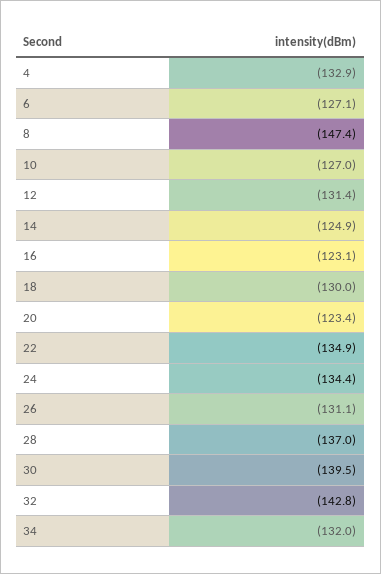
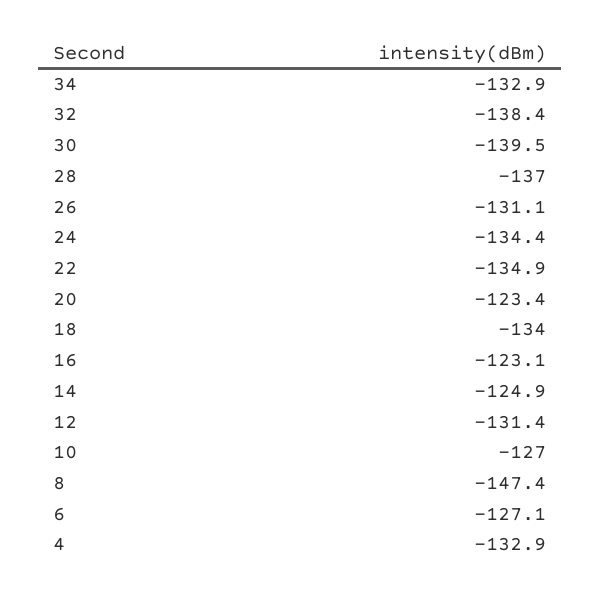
  {
    "4": -132.9,
    "6": -127.1,
    "8": -147.4,
    "10": -127,
    "12": -131.4,
    "14": -124.9,
    "16": -123.1,
-   "18": -130,
+   "18": -134,
    "20": -123.4,
    "22": -134.9,
    "24": -134.4,
    "26": -131.1,
    "28": -137,
    "30": -139.5,
-   "32": -142.8,
+   "32": -138.4,
-   "34": -132
+   "34": -132.9
  }

